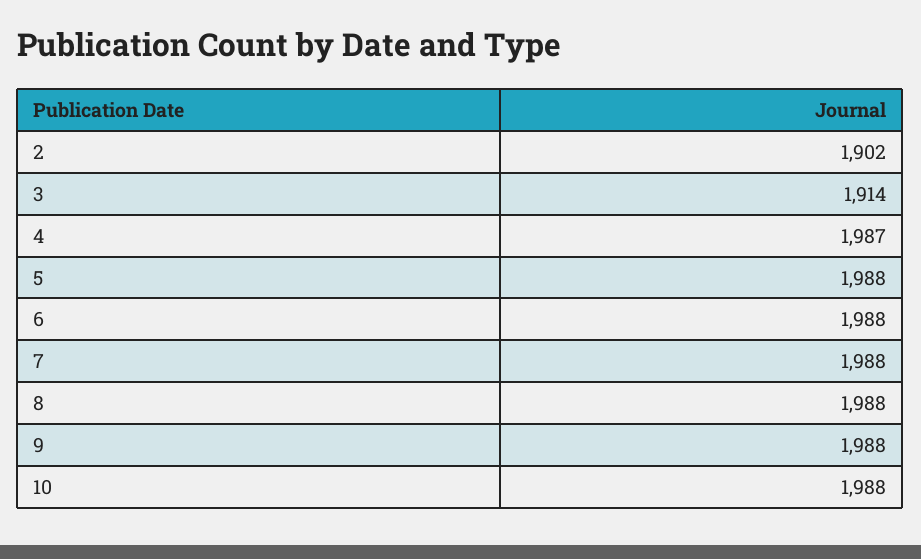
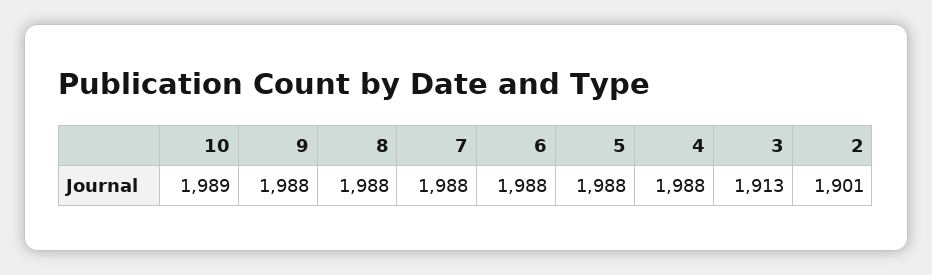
  {
-   "2": 1902,
+   "2": 1901,
-   "3": 1914,
+   "3": 1913,
-   "4": 1987,
+   "4": 1988,
    "5": 1988,
    "6": 1988,
    "7": 1988,
    "8": 1988,
    "9": 1988,
-   "10": 1988
+   "10": 1989
  }

